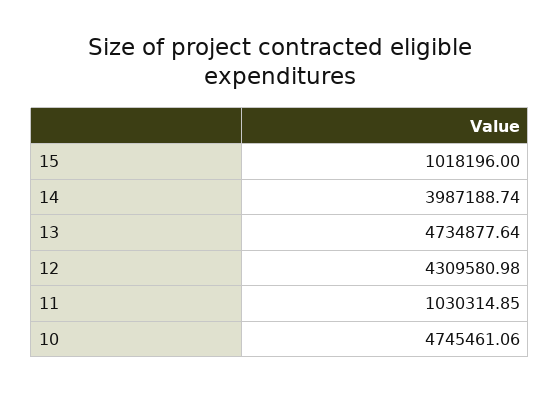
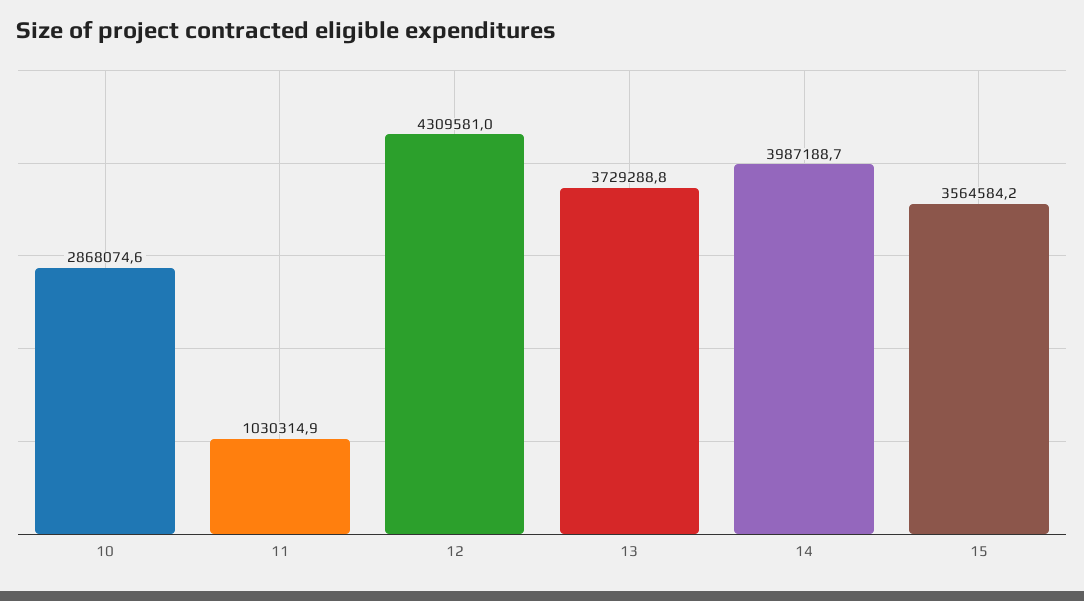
  {
-   "15": 1018196,
+   "15": 3564584.2,
    "14": 3987188.74,
-   "13": 4734877.64,
+   "13": 3729288.8,
    "12": 4309580.98,
    "11": 1030314.85,
-   "10": 4745461.06
+   "10": 2868074.6
  }

